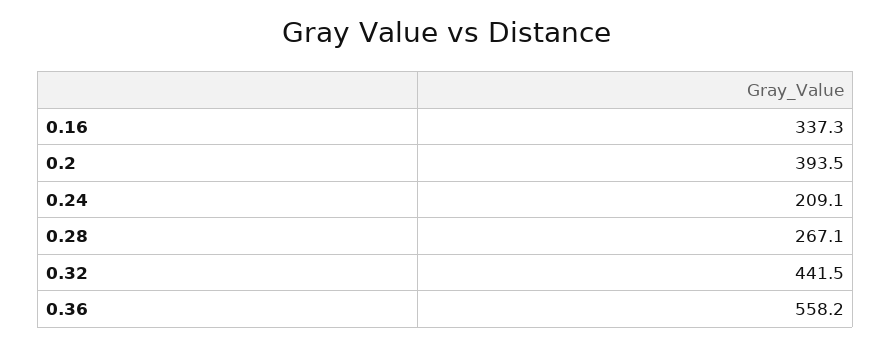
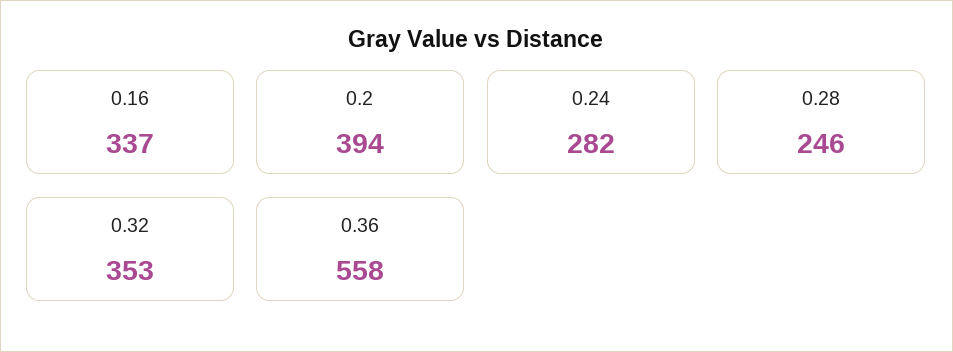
  {
    "0.16": 337.3,
    "0.2": 393.5,
-   "0.24": 209.1,
+   "0.24": 282,
-   "0.28": 267.1,
+   "0.28": 246,
-   "0.32": 441.5,
+   "0.32": 353,
    "0.36": 558.2
  }

